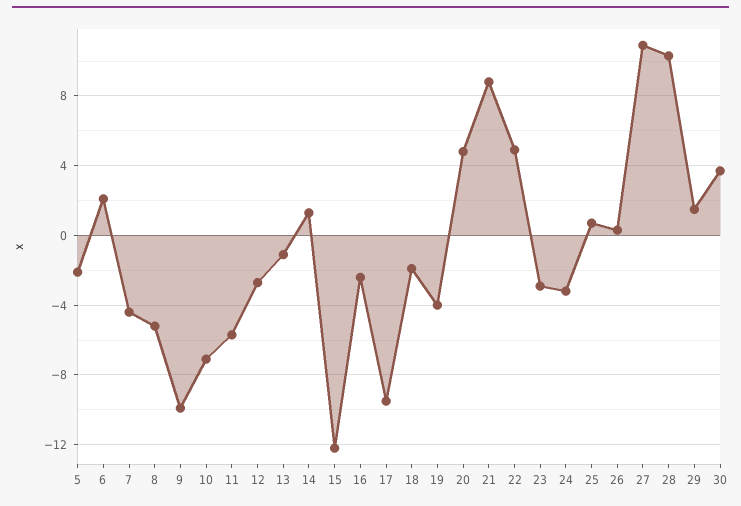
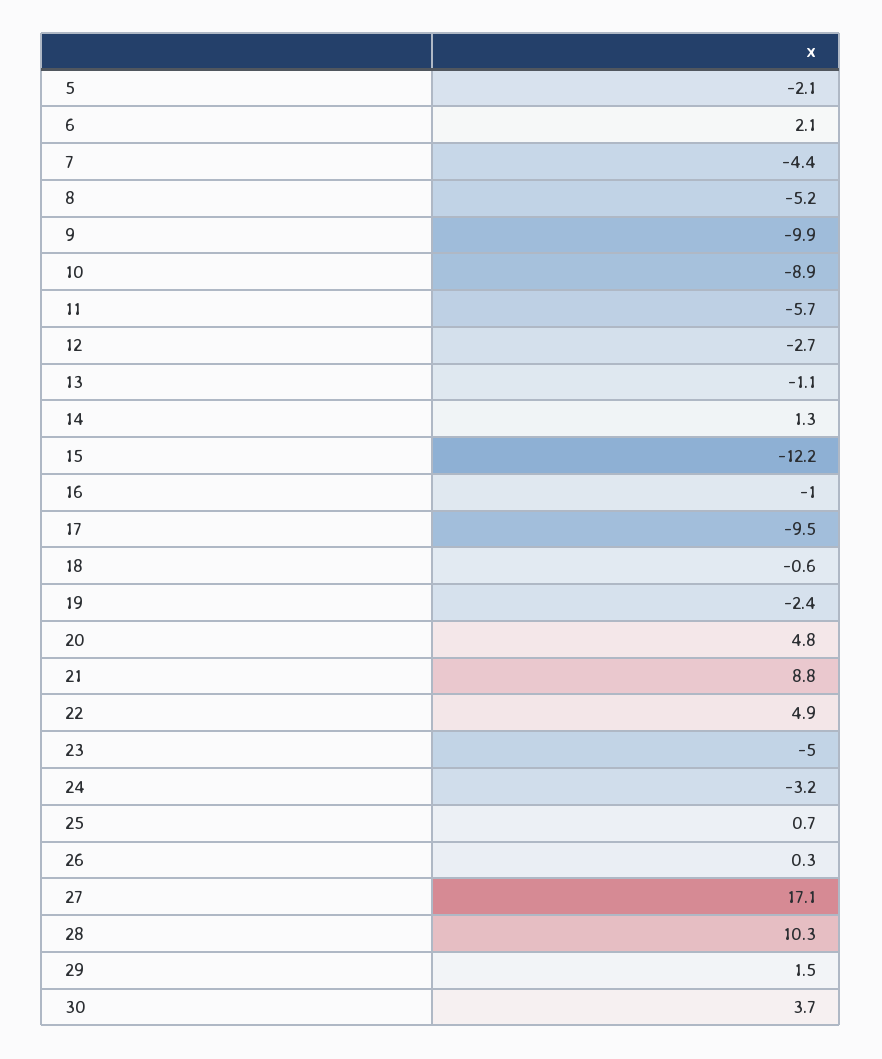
  {
    "5": -2.1,
    "6": 2.1,
    "7": -4.4,
    "8": -5.2,
    "9": -9.9,
-   "10": -7,
+   "10": -8.9,
    "11": -5.7,
    "12": -2.7,
    "13": -1.1,
    "14": 1.3,
    "15": -12.2,
-   "16": -2.5,
+   "16": -1,
    "17": -9.5,
-   "18": -2,
+   "18": -0.6,
-   "19": -4,
+   "19": -2.4,
    "20": 4.8,
    "21": 8.8,
    "22": 4.9,
-   "23": -3,
+   "23": -5,
    "24": -3.2,
    "25": 0.7,
    "26": 0.3,
-   "27": 11,
+   "27": 17.1,
    "28": 10.3,
    "29": 1.5,
    "30": 3.7
  }

